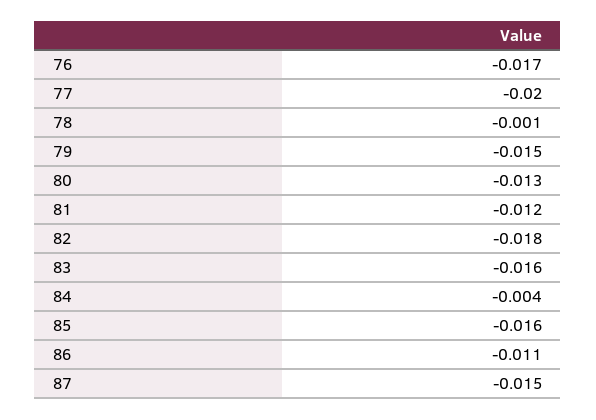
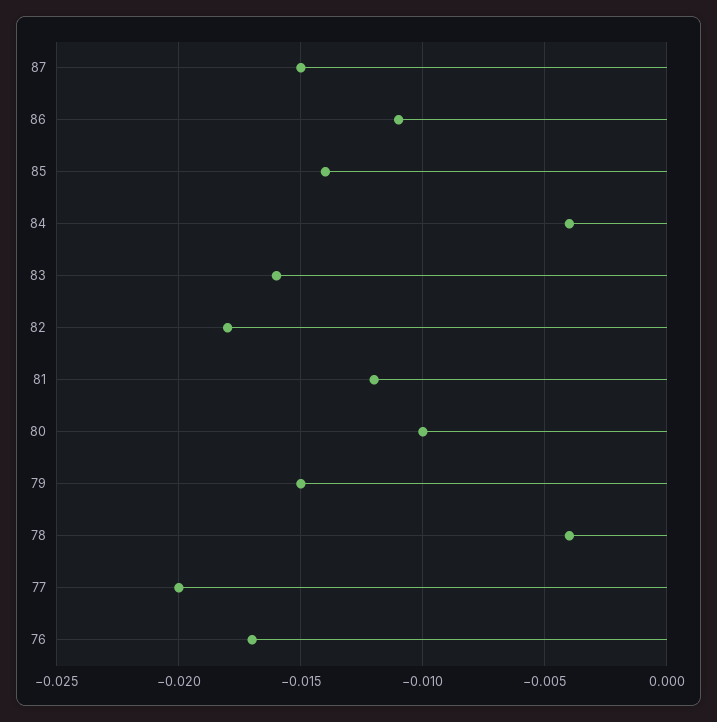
  {
    "76": -0.017,
    "77": -0.02,
-   "78": -0.001,
+   "78": -0.004,
    "79": -0.015,
-   "80": -0.013,
+   "80": -0.01,
    "81": -0.012,
    "82": -0.018,
    "83": -0.016,
    "84": -0.004,
-   "85": -0.016,
+   "85": -0.014,
    "86": -0.011,
    "87": -0.015
  }

